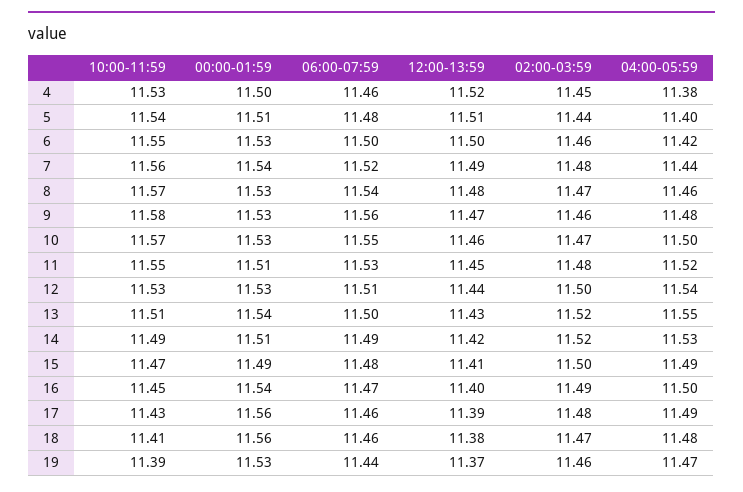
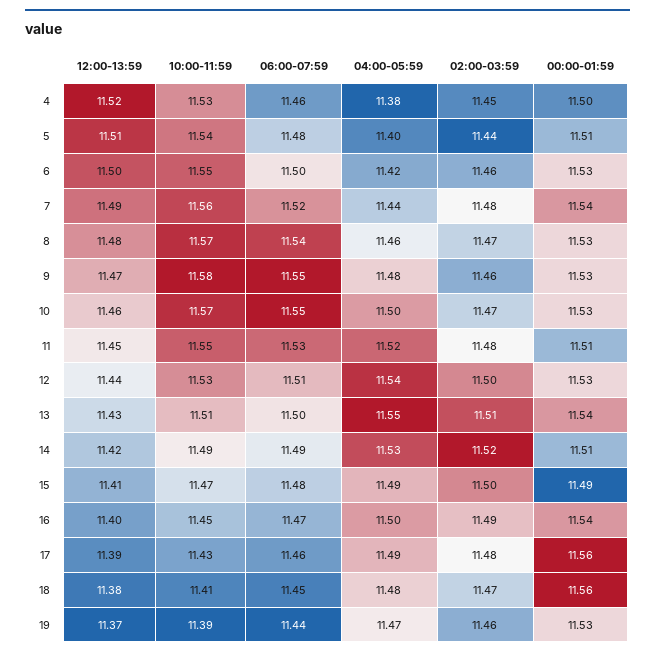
  {
    "10:00-11:59": {
      "4": 11.53,
      "5": 11.54,
      "6": 11.55,
      "7": 11.56,
      "8": 11.57,
      "9": 11.58,
      "10": 11.57,
      "11": 11.55,
      "12": 11.53,
      "13": 11.51,
      "14": 11.49,
      "15": 11.47,
      "16": 11.45,
      "17": 11.43,
      "18": 11.41,
      "19": 11.39
    },
    "00:00-01:59": {
      "4": 11.5,
      "5": 11.51,
      "6": 11.53,
      "7": 11.54,
      "8": 11.53,
      "9": 11.53,
      "10": 11.53,
      "11": 11.51,
      "12": 11.53,
      "13": 11.54,
      "14": 11.51,
      "15": 11.49,
      "16": 11.54,
      "17": 11.56,
      "18": 11.56,
      "19": 11.53
    },
    "06:00-07:59": {
      "4": 11.46,
      "5": 11.48,
      "6": 11.5,
      "7": 11.52,
      "8": 11.54,
-     "9": 11.56,
+     "9": 11.55,
      "10": 11.55,
      "11": 11.53,
      "12": 11.51,
      "13": 11.5,
      "14": 11.49,
      "15": 11.48,
      "16": 11.47,
      "17": 11.46,
-     "18": 11.46,
+     "18": 11.45,
      "19": 11.44
    },
    "12:00-13:59": {
      "4": 11.52,
      "5": 11.51,
      "6": 11.5,
      "7": 11.49,
      "8": 11.48,
      "9": 11.47,
      "10": 11.46,
      "11": 11.45,
      "12": 11.44,
      "13": 11.43,
      "14": 11.42,
      "15": 11.41,
      "16": 11.4,
      "17": 11.39,
      "18": 11.38,
      "19": 11.37
    },
    "02:00-03:59": {
      "4": 11.45,
      "5": 11.44,
      "6": 11.46,
      "7": 11.48,
      "8": 11.47,
      "9": 11.46,
      "10": 11.47,
      "11": 11.48,
      "12": 11.5,
-     "13": 11.52,
+     "13": 11.51,
      "14": 11.52,
      "15": 11.5,
      "16": 11.49,
      "17": 11.48,
      "18": 11.47,
      "19": 11.46
    },
    "04:00-05:59": {
      "4": 11.38,
      "5": 11.4,
      "6": 11.42,
      "7": 11.44,
      "8": 11.46,
      "9": 11.48,
      "10": 11.5,
      "11": 11.52,
      "12": 11.54,
      "13": 11.55,
      "14": 11.53,
      "15": 11.49,
      "16": 11.5,
      "17": 11.49,
      "18": 11.48,
      "19": 11.47
    }
  }

